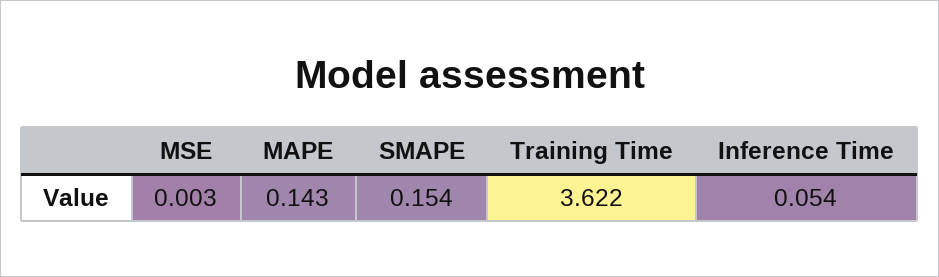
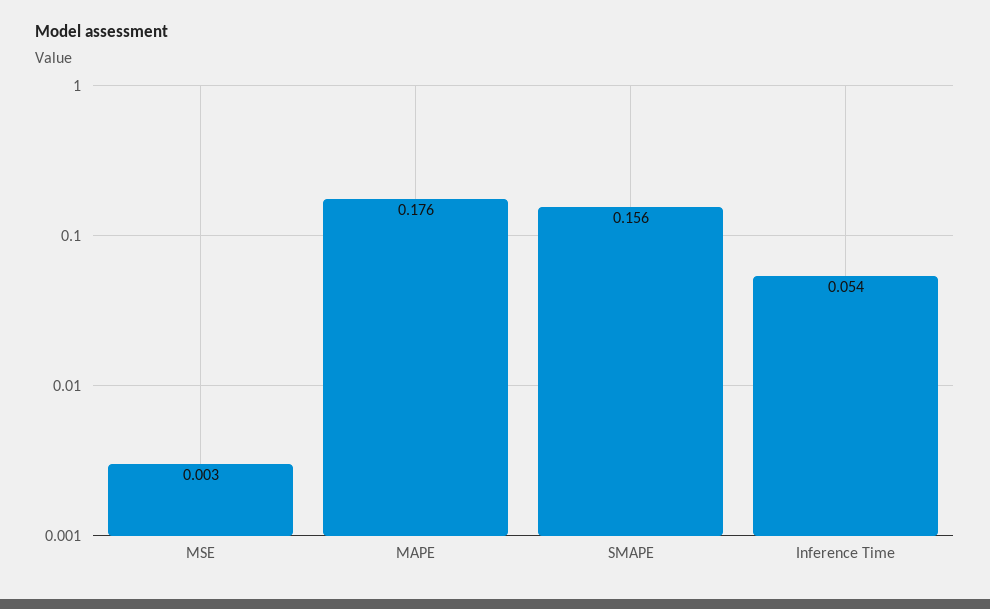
  {
    "MSE": 0.003,
-   "MAPE": 0.143,
+   "MAPE": 0.176,
-   "SMAPE": 0.154,
+   "SMAPE": 0.156,
-   "Training Time": 3.622,
    "Inference Time": 0.054
  }

